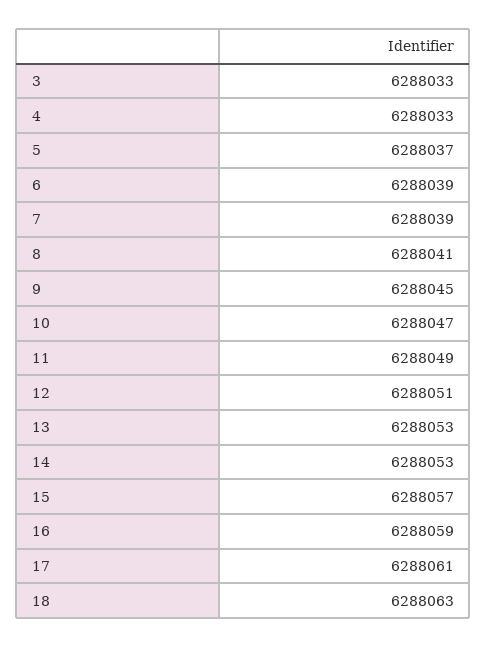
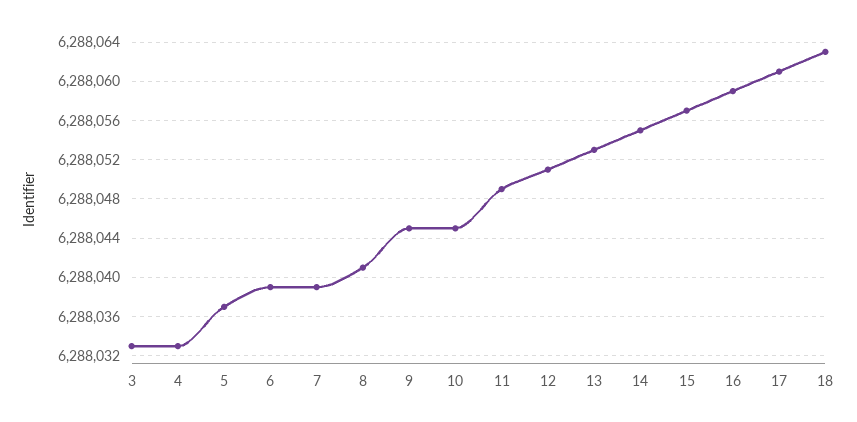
  {
    "3": 6288033,
    "4": 6288033,
    "5": 6288037,
    "6": 6288039,
    "7": 6288039,
    "8": 6288041,
    "9": 6288045,
-   "10": 6288047,
+   "10": 6288045,
    "11": 6288049,
    "12": 6288051,
    "13": 6288053,
-   "14": 6288053,
+   "14": 6288055,
    "15": 6288057,
    "16": 6288059,
    "17": 6288061,
    "18": 6288063
  }

